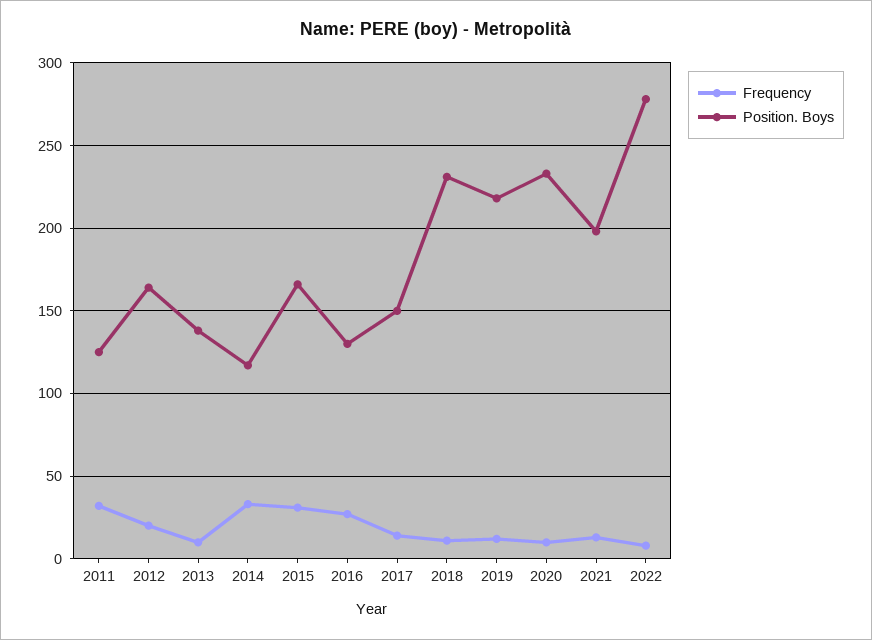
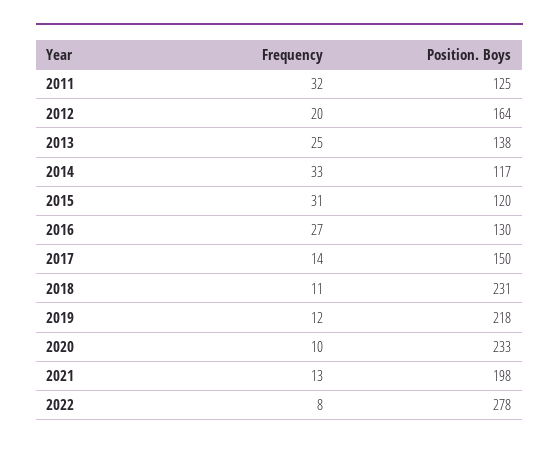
  {
    "Frequency": {
      "2011": 32,
      "2012": 20,
-     "2013": 10,
+     "2013": 25,
      "2014": 33,
      "2015": 31,
      "2016": 27,
      "2017": 14,
      "2018": 11,
      "2019": 12,
      "2020": 10,
      "2021": 13,
      "2022": 8
    },
    "Position. Boys": {
      "2011": 125,
      "2012": 164,
      "2013": 138,
      "2014": 117,
-     "2015": 165,
+     "2015": 120,
      "2016": 130,
      "2017": 150,
      "2018": 231,
      "2019": 218,
      "2020": 233,
      "2021": 198,
      "2022": 278
    }
  }

